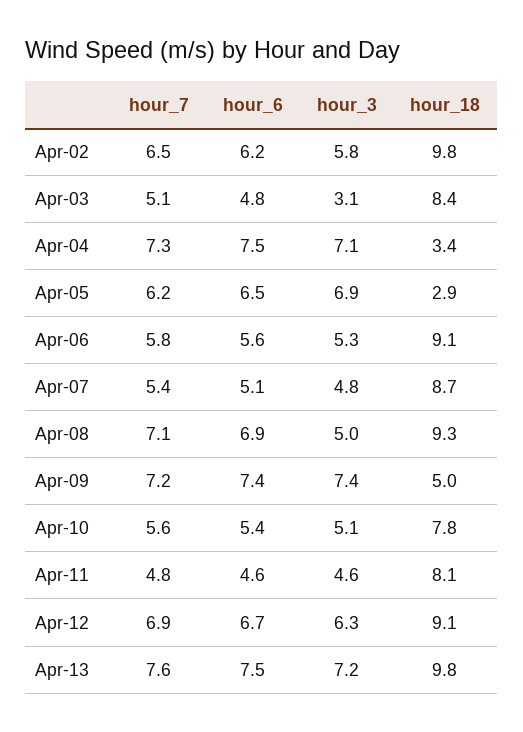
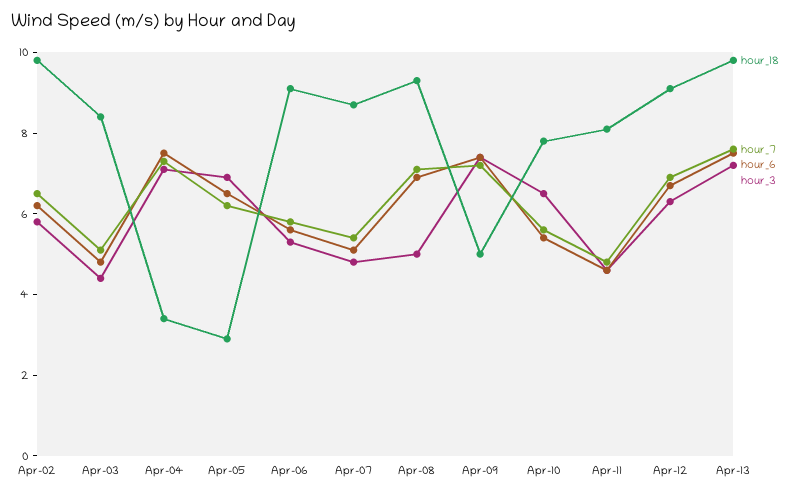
  {
    "hour_7": {
      "Apr-02": 6.5,
      "Apr-03": 5.1,
      "Apr-04": 7.3,
      "Apr-05": 6.2,
      "Apr-06": 5.8,
      "Apr-07": 5.4,
      "Apr-08": 7.1,
      "Apr-09": 7.2,
      "Apr-10": 5.6,
      "Apr-11": 4.8,
      "Apr-12": 6.9,
      "Apr-13": 7.6
    },
    "hour_6": {
      "Apr-02": 6.2,
      "Apr-03": 4.8,
      "Apr-04": 7.5,
      "Apr-05": 6.5,
      "Apr-06": 5.6,
      "Apr-07": 5.1,
      "Apr-08": 6.9,
      "Apr-09": 7.4,
      "Apr-10": 5.4,
      "Apr-11": 4.6,
      "Apr-12": 6.7,
      "Apr-13": 7.5
    },
    "hour_3": {
      "Apr-02": 5.8,
-     "Apr-03": 3.1,
+     "Apr-03": 4.5,
      "Apr-04": 7.1,
      "Apr-05": 6.9,
      "Apr-06": 5.3,
      "Apr-07": 4.8,
      "Apr-08": 5,
      "Apr-09": 7.4,
-     "Apr-10": 5.1,
+     "Apr-10": 6.5,
      "Apr-11": 4.6,
      "Apr-12": 6.3,
      "Apr-13": 7.2
    },
    "hour_18": {
      "Apr-02": 9.8,
      "Apr-03": 8.4,
      "Apr-04": 3.4,
      "Apr-05": 2.9,
      "Apr-06": 9.1,
      "Apr-07": 8.7,
      "Apr-08": 9.3,
      "Apr-09": 5,
      "Apr-10": 7.8,
      "Apr-11": 8.1,
      "Apr-12": 9.1,
      "Apr-13": 9.8
    }
  }

